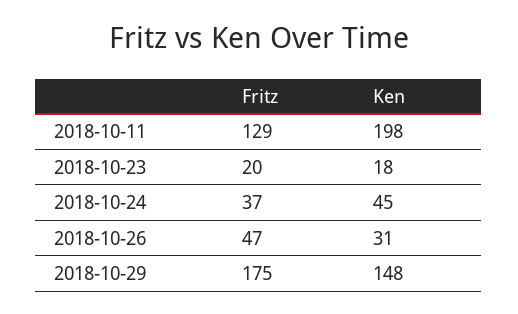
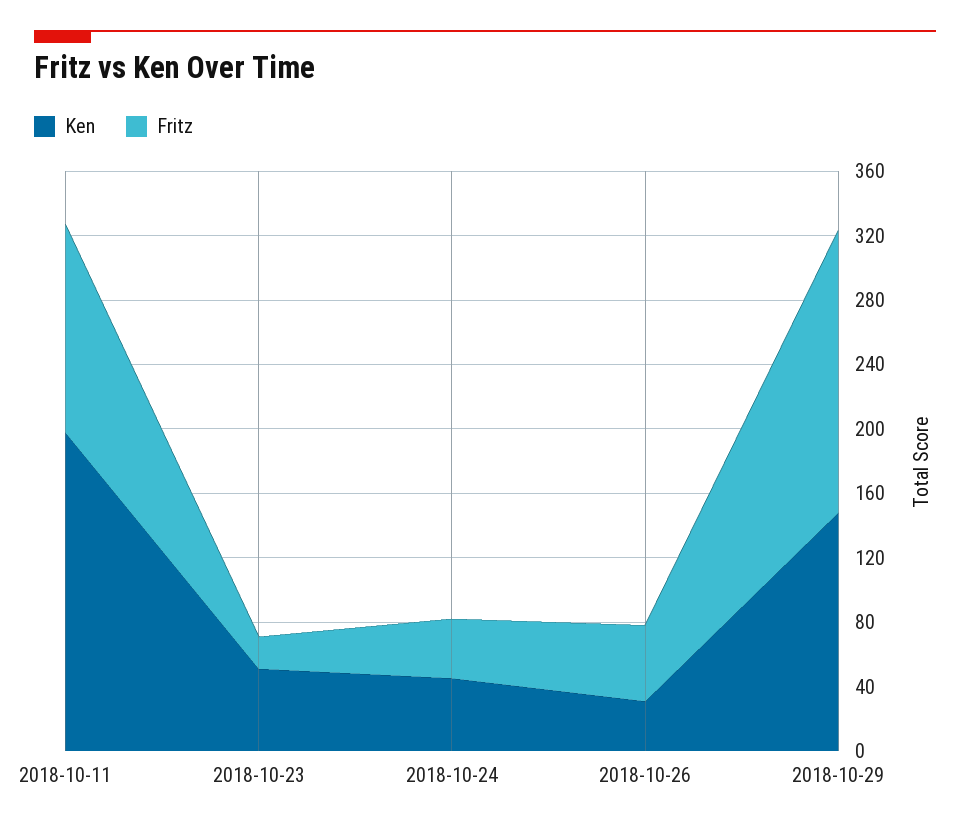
  {
    "Fritz": {
      "2018-10-11": 129,
      "2018-10-23": 20,
      "2018-10-24": 37,
      "2018-10-26": 47,
      "2018-10-29": 175
    },
    "Ken": {
      "2018-10-11": 198,
-     "2018-10-23": 18,
+     "2018-10-23": 50,
      "2018-10-24": 45,
      "2018-10-26": 31,
      "2018-10-29": 148
    }
  }

